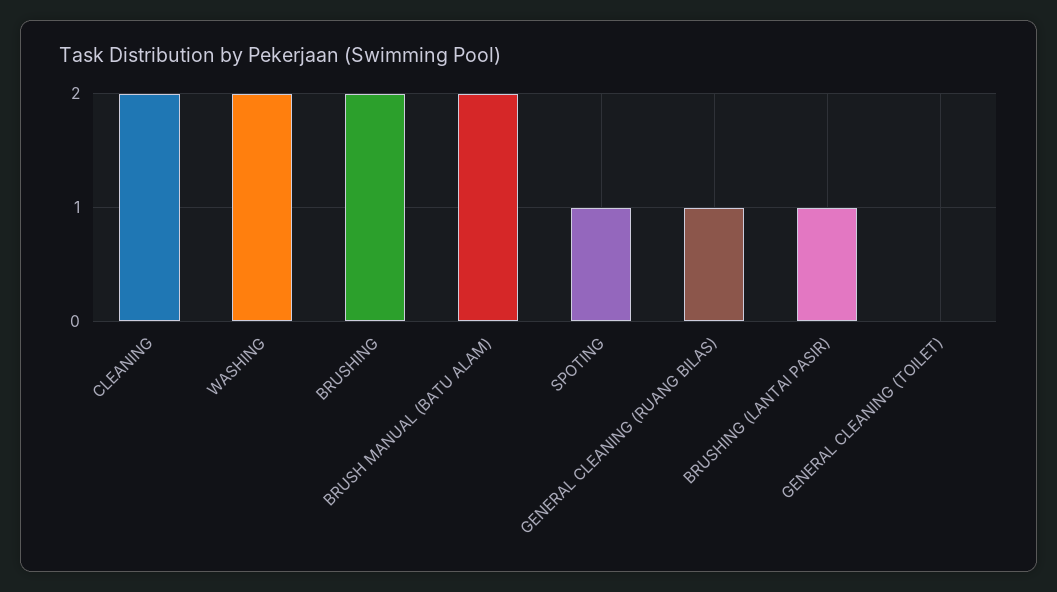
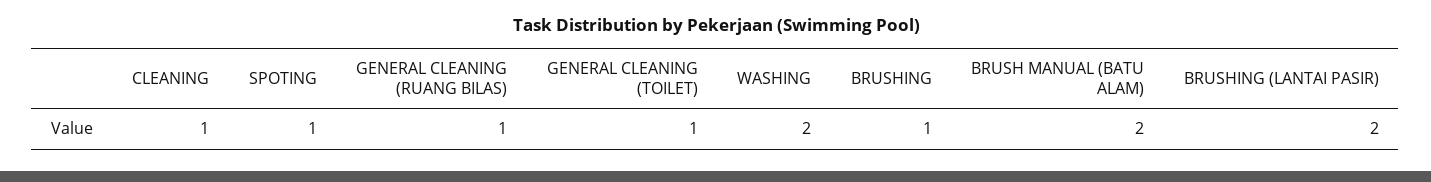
  {
-   "CLEANING": 2,
+   "CLEANING": 1,
    "WASHING": 2,
-   "BRUSHING": 2,
+   "BRUSHING": 1,
    "BRUSH MANUAL (BATU ALAM)": 2,
    "SPOTING": 1,
    "GENERAL CLEANING (RUANG BILAS)": 1,
-   "BRUSHING (LANTAI PASIR)": 1,
+   "BRUSHING (LANTAI PASIR)": 2,
-   "GENERAL CLEANING (TOILET)": 0
+   "GENERAL CLEANING (TOILET)": 1
  }

